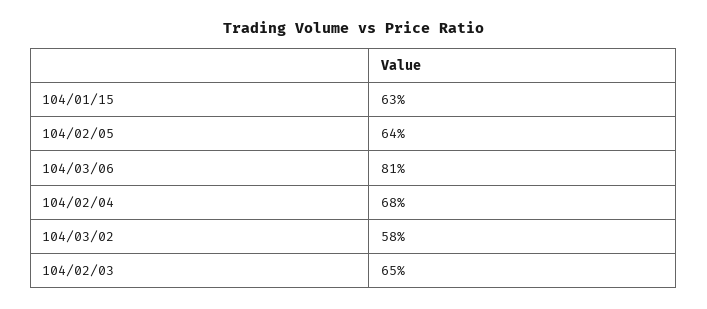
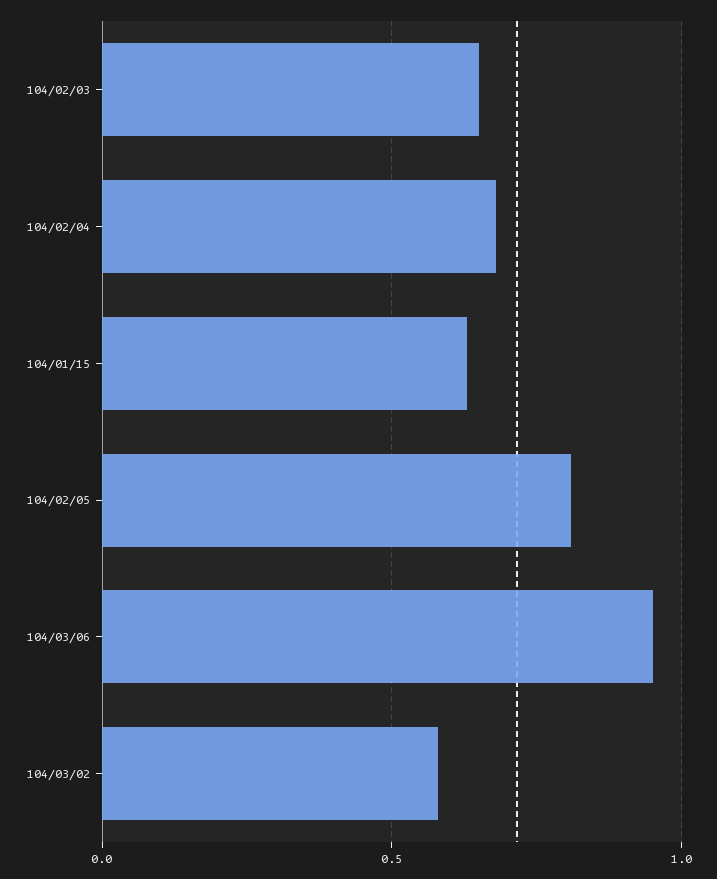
  {
    "104/01/15": 0.63,
-   "104/02/05": 0.64,
+   "104/02/05": 0.8,
-   "104/03/06": 0.81,
+   "104/03/06": 0.95,
    "104/02/04": 0.68,
    "104/03/02": 0.58,
    "104/02/03": 0.65
  }

